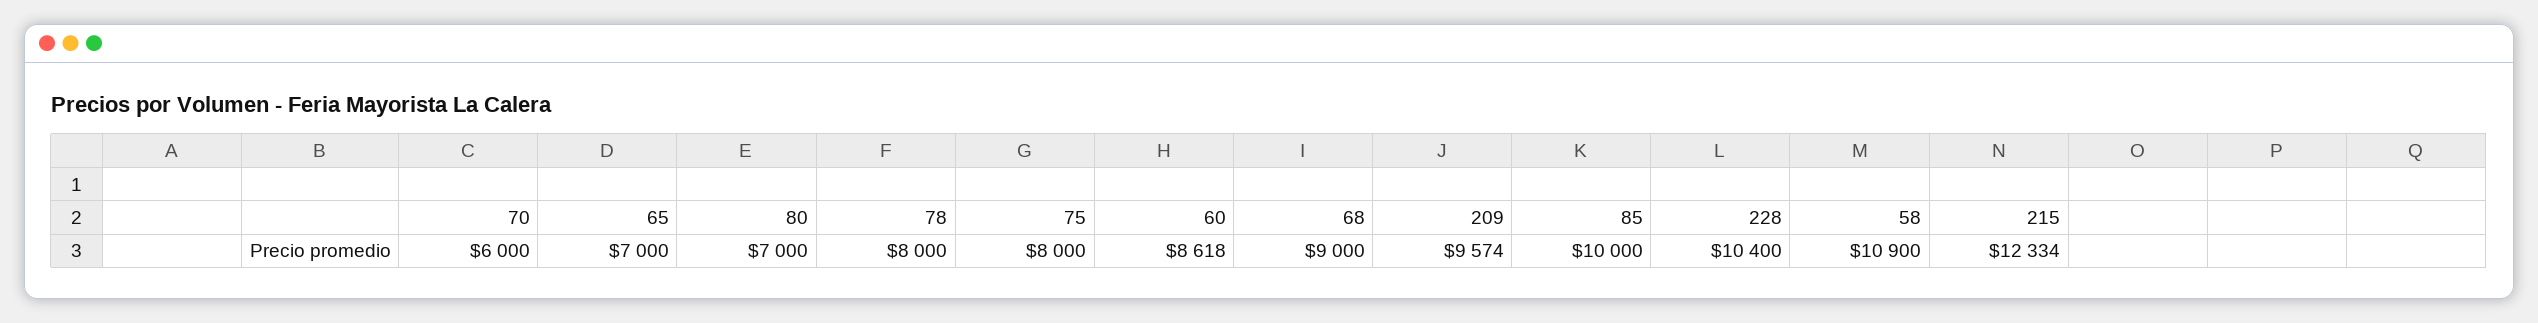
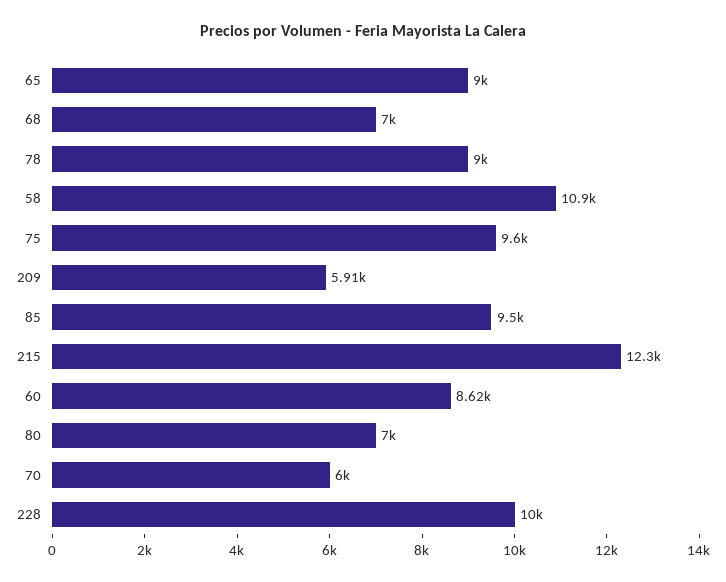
  {
    "70": 6000,
-   "65": 7000,
+   "65": 9000,
    "80": 7000,
-   "78": 8000,
+   "78": 9000,
-   "75": 8000,
+   "75": 9600,
    "60": 8618,
-   "68": 9000,
+   "68": 7000,
-   "209": 9574,
+   "209": 5910,
-   "85": 10000,
+   "85": 9500,
-   "228": 10400,
+   "228": 10000,
    "58": 10900,
    "215": 12334
  }

